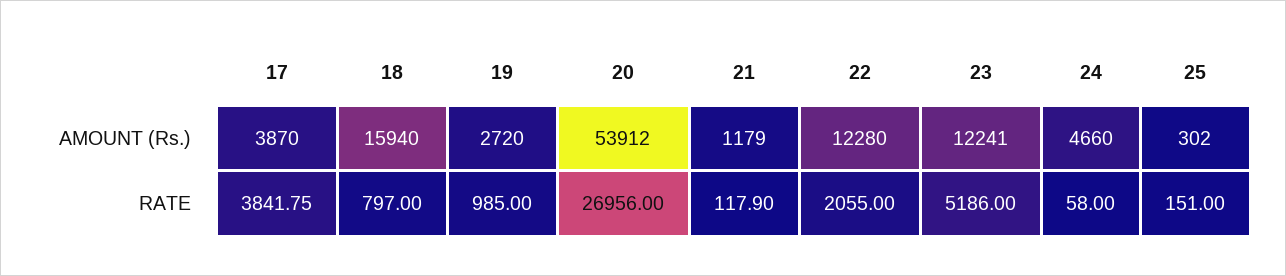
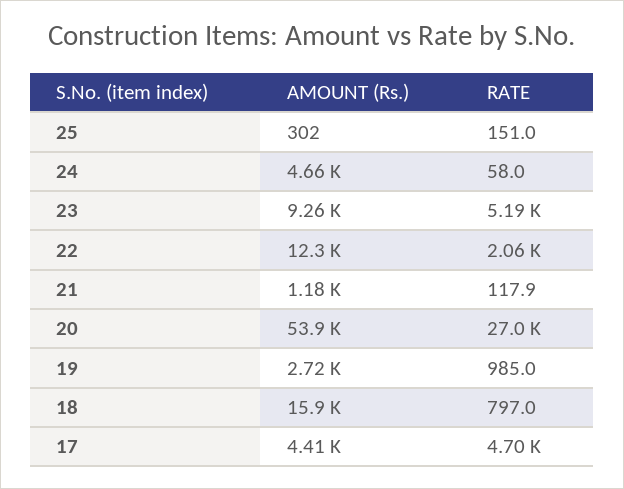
  {
    "17": {
-     "AMOUNT (Rs.)": 3870,
+     "AMOUNT (Rs.)": 4410,
-     "RATE": 3841.75
+     "RATE": 4700
    },
    "18": {
      "AMOUNT (Rs.)": 15940,
      "RATE": 797
    },
    "19": {
      "AMOUNT (Rs.)": 2720,
      "RATE": 985
    },
    "20": {
      "AMOUNT (Rs.)": 53912,
      "RATE": 26956
    },
    "21": {
      "AMOUNT (Rs.)": 1179,
      "RATE": 117.9
    },
    "22": {
      "AMOUNT (Rs.)": 12280,
      "RATE": 2055
    },
    "23": {
-     "AMOUNT (Rs.)": 12241,
+     "AMOUNT (Rs.)": 9260,
      "RATE": 5186
    },
    "24": {
      "AMOUNT (Rs.)": 4660,
      "RATE": 58
    },
    "25": {
      "AMOUNT (Rs.)": 302,
      "RATE": 151
    }
  }

